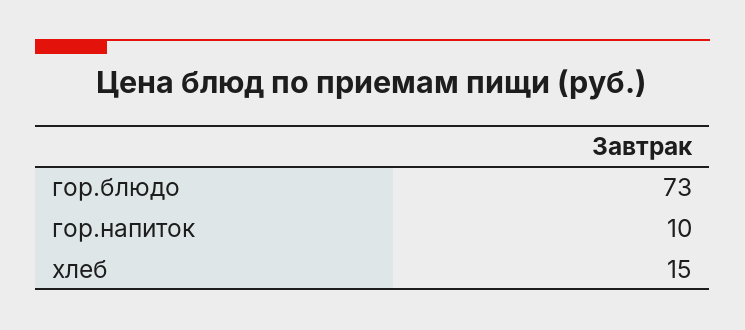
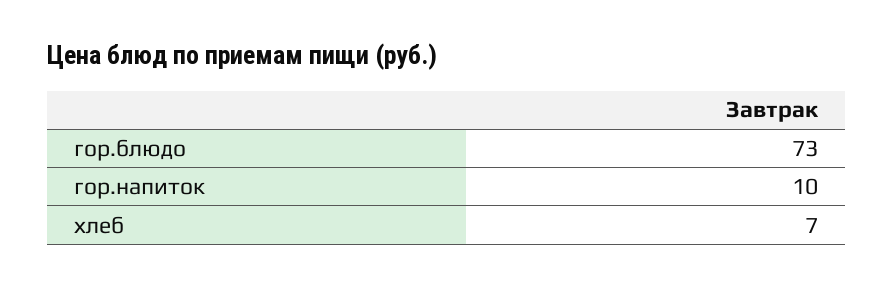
  {
    "гор.блюдо": 73,
    "гор.напиток": 10,
-   "хлеб": 15
+   "хлеб": 7
  }

